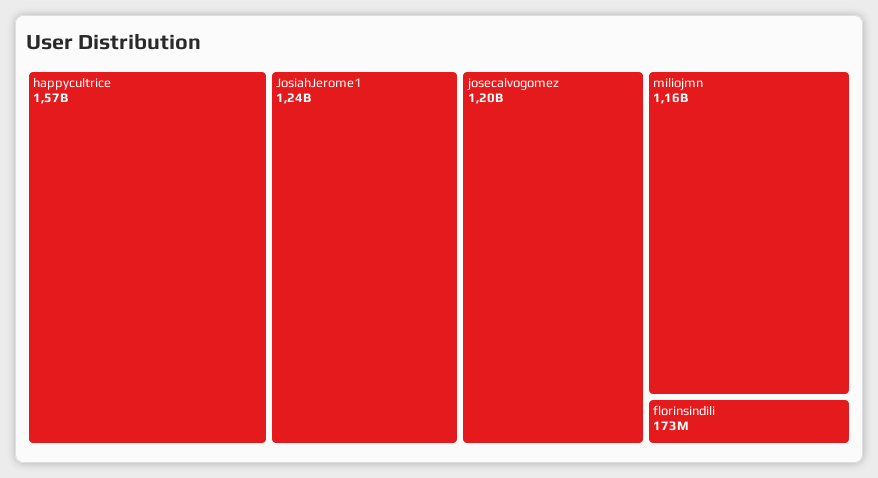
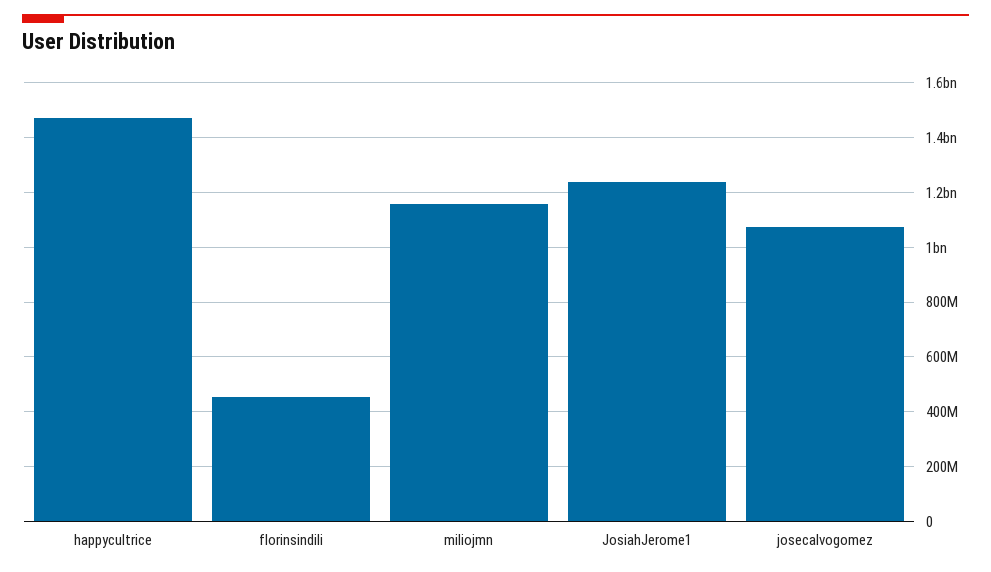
  {
-   "happycultrice": 1570000000,
+   "happycultrice": 1475000000,
    "JosiahJerome1": 1240000000,
-   "josecalvogomez": 1200000000,
+   "josecalvogomez": 1075000000,
    "miliojmn": 1160000000,
-   "florinsindili": 173000000
+   "florinsindili": 450000000
  }

